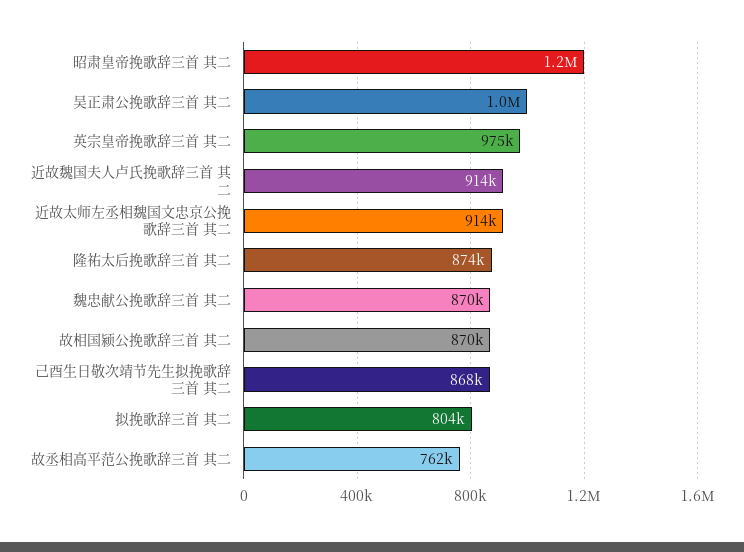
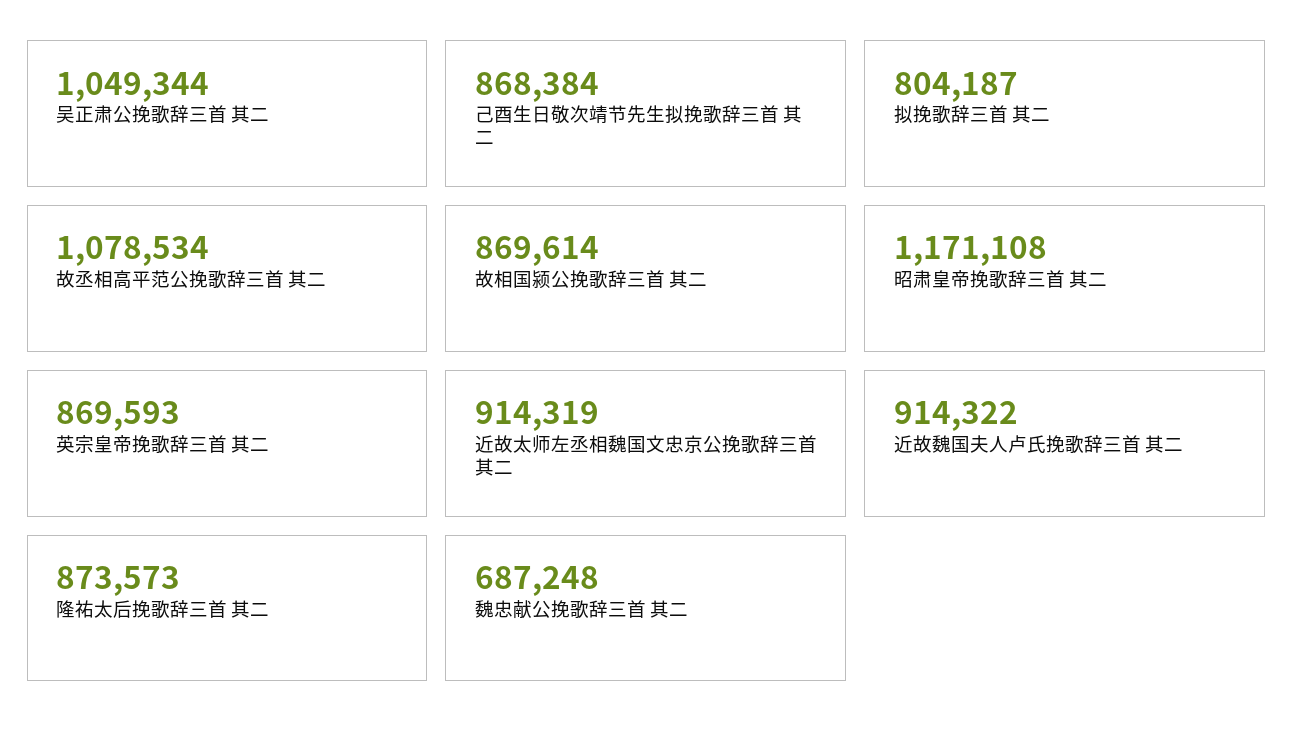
  {
    "昭肃皇帝挽歌辞三首 其二": 1171108,
    "吴正肃公挽歌辞三首 其二": 1049344,
-   "英宗皇帝挽歌辞三首 其二": 975000,
+   "英宗皇帝挽歌辞三首 其二": 869593,
    "近故魏国夫人卢氏挽歌辞三首 其二": 914322,
    "近故太师左丞相魏国文忠京公挽歌辞三首 其二": 914319,
    "隆祐太后挽歌辞三首 其二": 873573,
-   "魏忠献公挽歌辞三首 其二": 870000,
+   "魏忠献公挽歌辞三首 其二": 687248,
    "故相国颍公挽歌辞三首 其二": 869614,
    "己酉生日敬次靖节先生拟挽歌辞三首 其二": 868384,
    "拟挽歌辞三首 其二": 804187,
-   "故丞相高平范公挽歌辞三首 其二": 762000
+   "故丞相高平范公挽歌辞三首 其二": 1078534
  }

